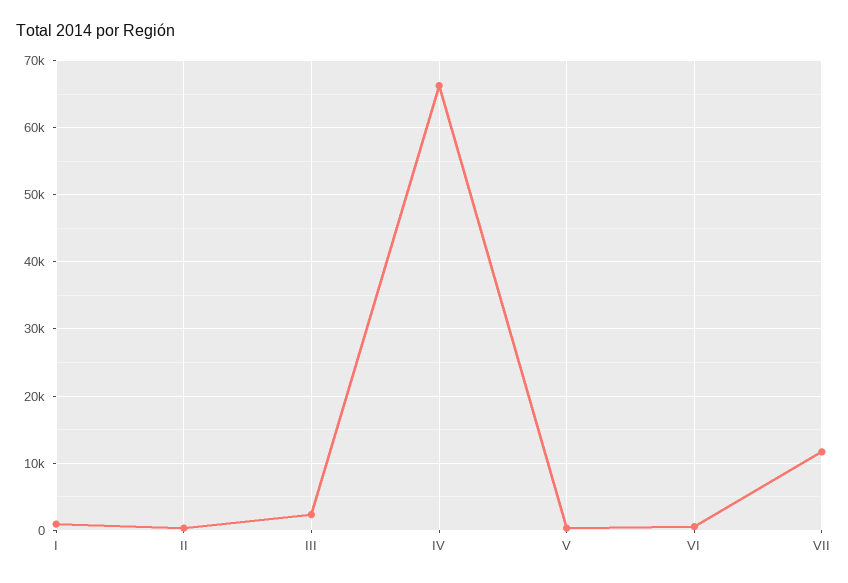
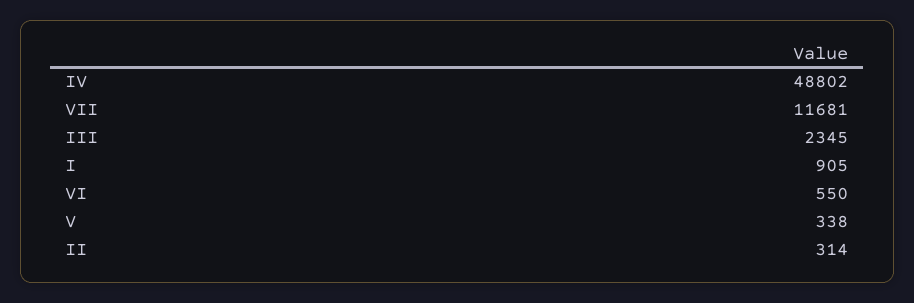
  {
    "I": 905,
    "II": 314,
    "III": 2345,
-   "IV": 66000,
+   "IV": 48802,
    "V": 338,
    "VI": 550,
    "VII": 11681
  }

